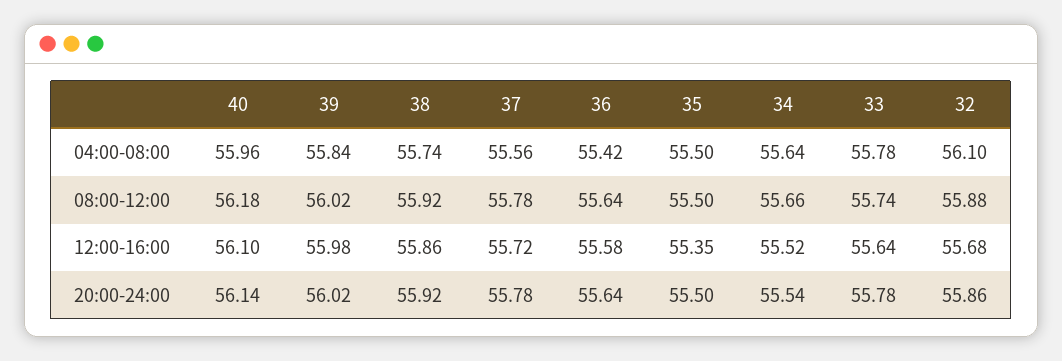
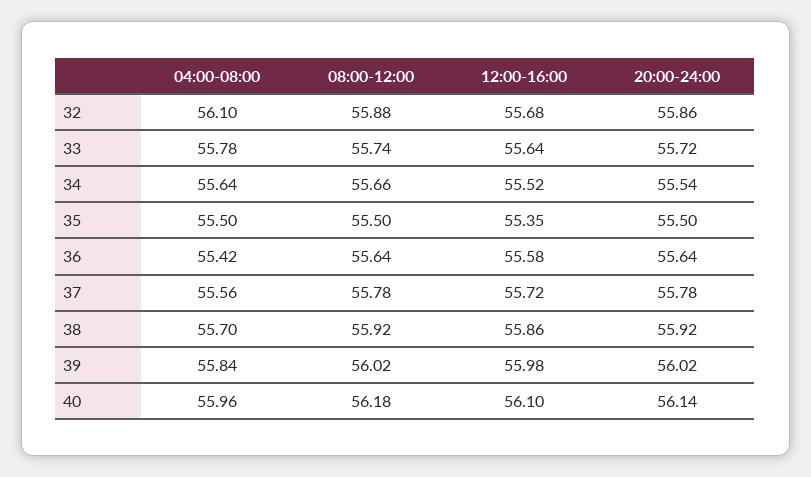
  {
    "40": {
      "04:00-08:00": 55.96,
      "08:00-12:00": 56.18,
      "12:00-16:00": 56.1,
      "20:00-24:00": 56.14
    },
    "39": {
      "04:00-08:00": 55.84,
      "08:00-12:00": 56.02,
      "12:00-16:00": 55.98,
      "20:00-24:00": 56.02
    },
    "38": {
-     "04:00-08:00": 55.74,
+     "04:00-08:00": 55.7,
      "08:00-12:00": 55.92,
      "12:00-16:00": 55.86,
      "20:00-24:00": 55.92
    },
    "37": {
      "04:00-08:00": 55.56,
      "08:00-12:00": 55.78,
      "12:00-16:00": 55.72,
      "20:00-24:00": 55.78
    },
    "36": {
      "04:00-08:00": 55.42,
      "08:00-12:00": 55.64,
      "12:00-16:00": 55.58,
      "20:00-24:00": 55.64
    },
    "35": {
      "04:00-08:00": 55.5,
      "08:00-12:00": 55.5,
      "12:00-16:00": 55.35,
      "20:00-24:00": 55.5
    },
    "34": {
      "04:00-08:00": 55.64,
      "08:00-12:00": 55.66,
      "12:00-16:00": 55.52,
      "20:00-24:00": 55.54
    },
    "33": {
      "04:00-08:00": 55.78,
      "08:00-12:00": 55.74,
      "12:00-16:00": 55.64,
-     "20:00-24:00": 55.78
+     "20:00-24:00": 55.72
    },
    "32": {
      "04:00-08:00": 56.1,
      "08:00-12:00": 55.88,
      "12:00-16:00": 55.68,
      "20:00-24:00": 55.86
    }
  }

